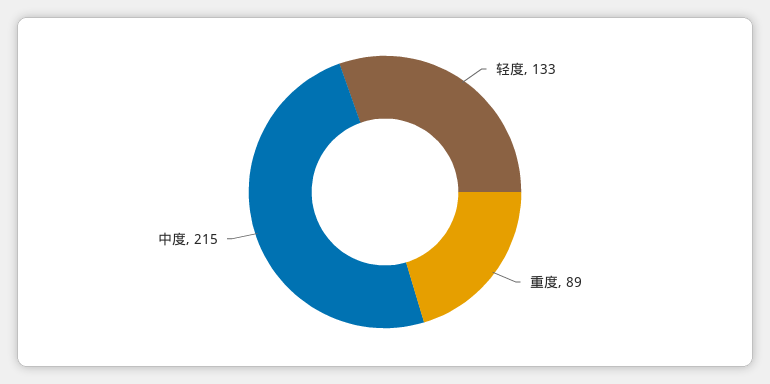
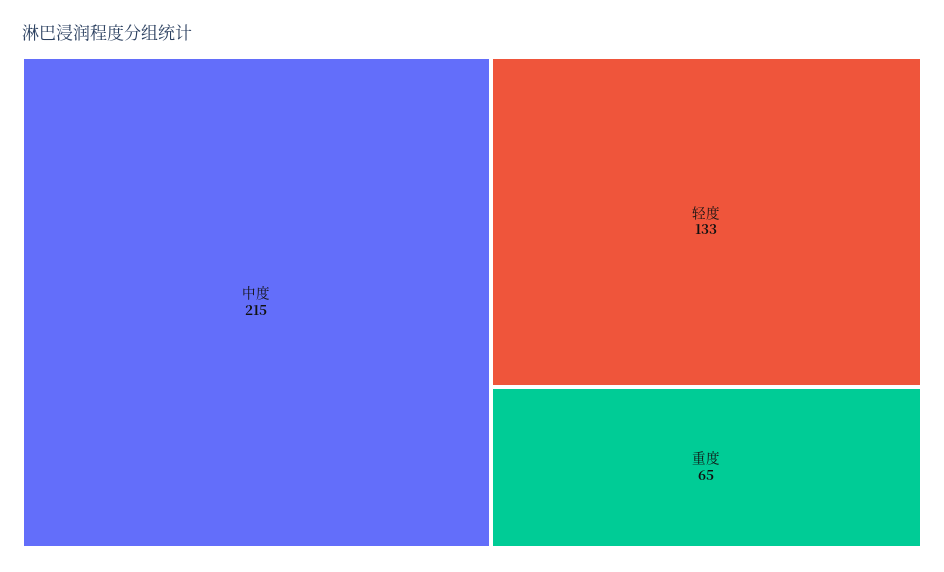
  {
    "轻度": 133,
-   "重度": 89,
+   "重度": 65,
    "中度": 215
  }

